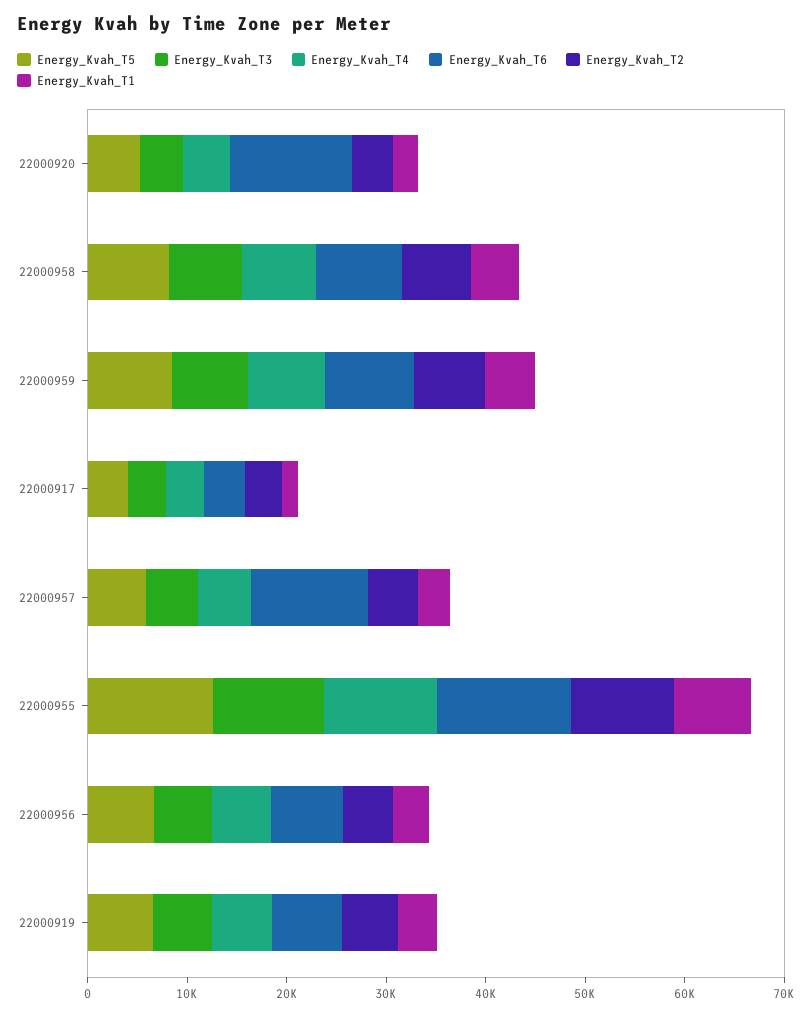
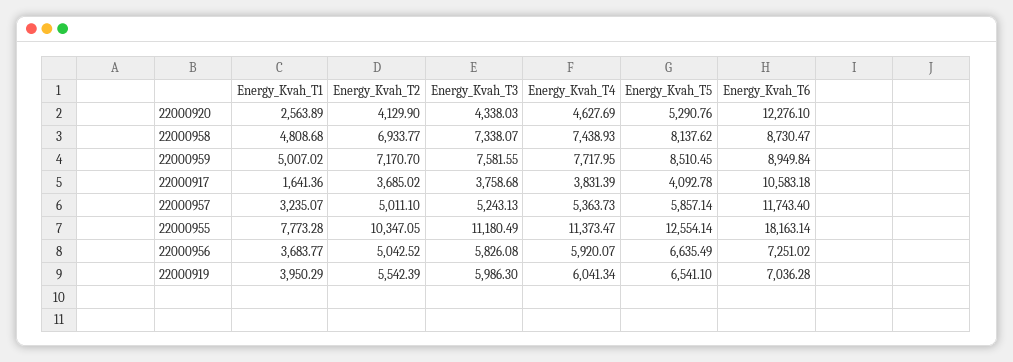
  {
    "Energy_Kvah_T5": {
      "22000920": 5290.76,
      "22000958": 8137.62,
      "22000959": 8510.45,
      "22000917": 4092.78,
      "22000957": 5857.14,
      "22000955": 12554.14,
      "22000956": 6635.49,
      "22000919": 6541.1
    },
    "Energy_Kvah_T3": {
      "22000920": 4338.03,
      "22000958": 7338.07,
      "22000959": 7581.55,
      "22000917": 3758.68,
      "22000957": 5243.13,
      "22000955": 11180.49,
      "22000956": 5826.08,
      "22000919": 5986.3
    },
    "Energy_Kvah_T4": {
      "22000920": 4627.69,
      "22000958": 7438.93,
      "22000959": 7717.95,
      "22000917": 3831.39,
      "22000957": 5363.73,
      "22000955": 11373.47,
      "22000956": 5920.07,
      "22000919": 6041.34
    },
    "Energy_Kvah_T6": {
      "22000920": 12276.1,
      "22000958": 8730.47,
      "22000959": 8949.84,
-     "22000917": 4000,
+     "22000917": 10583.18,
      "22000957": 11743.4,
-     "22000955": 14000,
+     "22000955": 18163.14,
      "22000956": 7251.02,
      "22000919": 7036.28
    },
    "Energy_Kvah_T2": {
      "22000920": 4129.9,
      "22000958": 6933.77,
      "22000959": 7170.7,
      "22000917": 3685.02,
      "22000957": 5011.1,
      "22000955": 10347.05,
      "22000956": 5042.52,
      "22000919": 5542.39
    },
    "Energy_Kvah_T1": {
      "22000920": 2563.89,
      "22000958": 4808.68,
      "22000959": 5007.02,
      "22000917": 1641.36,
      "22000957": 3235.07,
      "22000955": 7773.28,
      "22000956": 3683.77,
      "22000919": 3950.29
    }
  }

